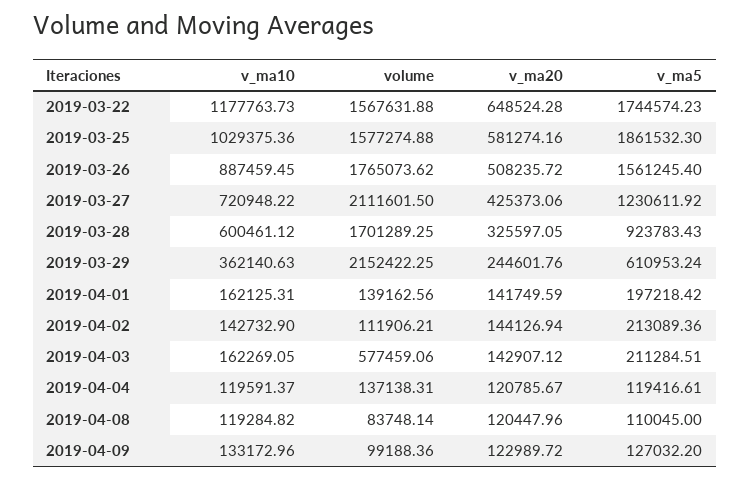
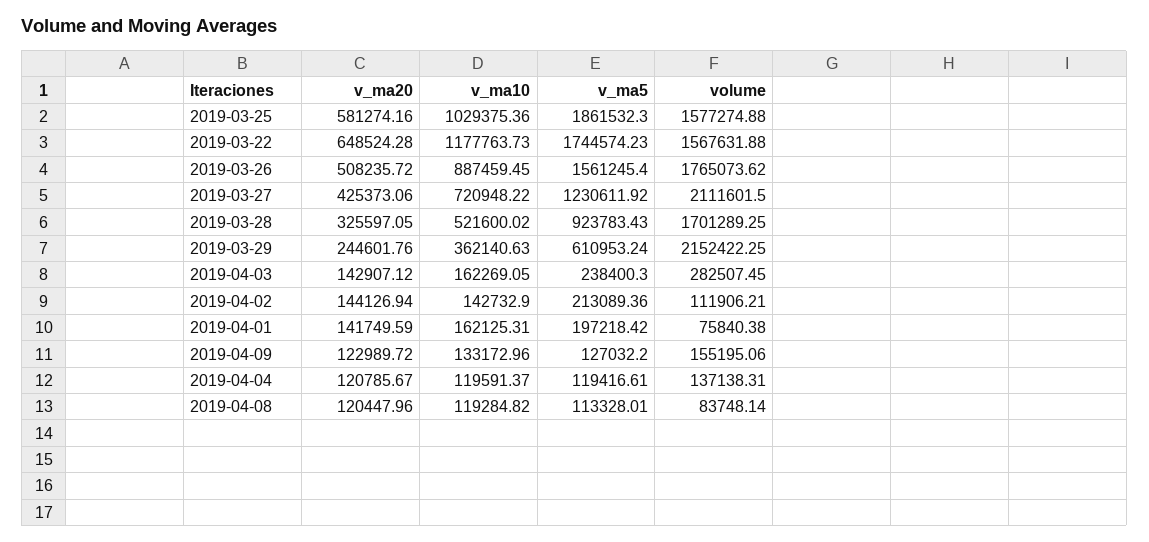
  {
    "v_ma10": {
      "2019-03-22": 1177763.73,
      "2019-03-25": 1029375.36,
      "2019-03-26": 887459.45,
      "2019-03-27": 720948.22,
-     "2019-03-28": 600461.12,
+     "2019-03-28": 521600.02,
      "2019-03-29": 362140.63,
      "2019-04-01": 162125.31,
      "2019-04-02": 142732.9,
      "2019-04-03": 162269.05,
      "2019-04-04": 119591.37,
      "2019-04-08": 119284.82,
      "2019-04-09": 133172.96
    },
    "volume": {
      "2019-03-22": 1567631.88,
      "2019-03-25": 1577274.88,
      "2019-03-26": 1765073.62,
      "2019-03-27": 2111601.5,
      "2019-03-28": 1701289.25,
      "2019-03-29": 2152422.25,
-     "2019-04-01": 139162.56,
+     "2019-04-01": 75840.38,
      "2019-04-02": 111906.21,
-     "2019-04-03": 577459.06,
+     "2019-04-03": 282507.45,
      "2019-04-04": 137138.31,
      "2019-04-08": 83748.14,
-     "2019-04-09": 99188.36
+     "2019-04-09": 155195.06
    },
    "v_ma20": {
      "2019-03-22": 648524.28,
      "2019-03-25": 581274.16,
      "2019-03-26": 508235.72,
      "2019-03-27": 425373.06,
      "2019-03-28": 325597.05,
      "2019-03-29": 244601.76,
      "2019-04-01": 141749.59,
      "2019-04-02": 144126.94,
      "2019-04-03": 142907.12,
      "2019-04-04": 120785.67,
      "2019-04-08": 120447.96,
      "2019-04-09": 122989.72
    },
    "v_ma5": {
      "2019-03-22": 1744574.23,
      "2019-03-25": 1861532.3,
      "2019-03-26": 1561245.4,
      "2019-03-27": 1230611.92,
      "2019-03-28": 923783.43,
      "2019-03-29": 610953.24,
      "2019-04-01": 197218.42,
      "2019-04-02": 213089.36,
-     "2019-04-03": 211284.51,
+     "2019-04-03": 238400.3,
      "2019-04-04": 119416.61,
-     "2019-04-08": 110045,
+     "2019-04-08": 113328.01,
      "2019-04-09": 127032.2
    }
  }

